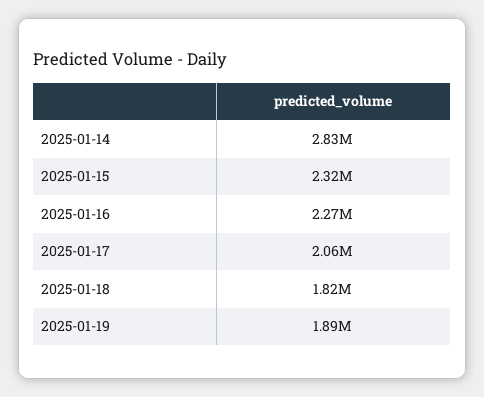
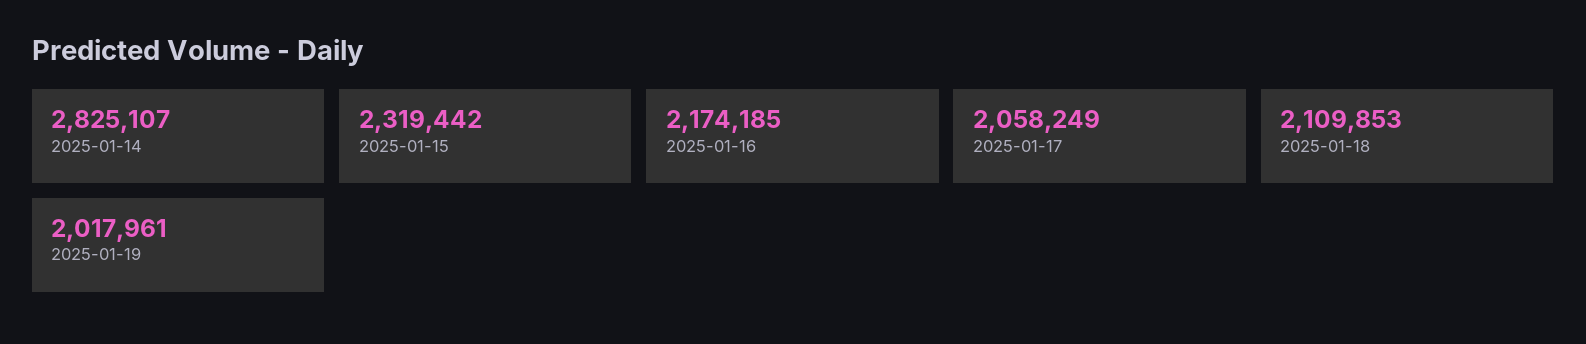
  {
    "2025-01-14": 2825107,
    "2025-01-15": 2319442,
-   "2025-01-16": 2270000,
+   "2025-01-16": 2174185,
    "2025-01-17": 2058249,
-   "2025-01-18": 1820000,
+   "2025-01-18": 2109853,
-   "2025-01-19": 1890000
+   "2025-01-19": 2017961
  }

